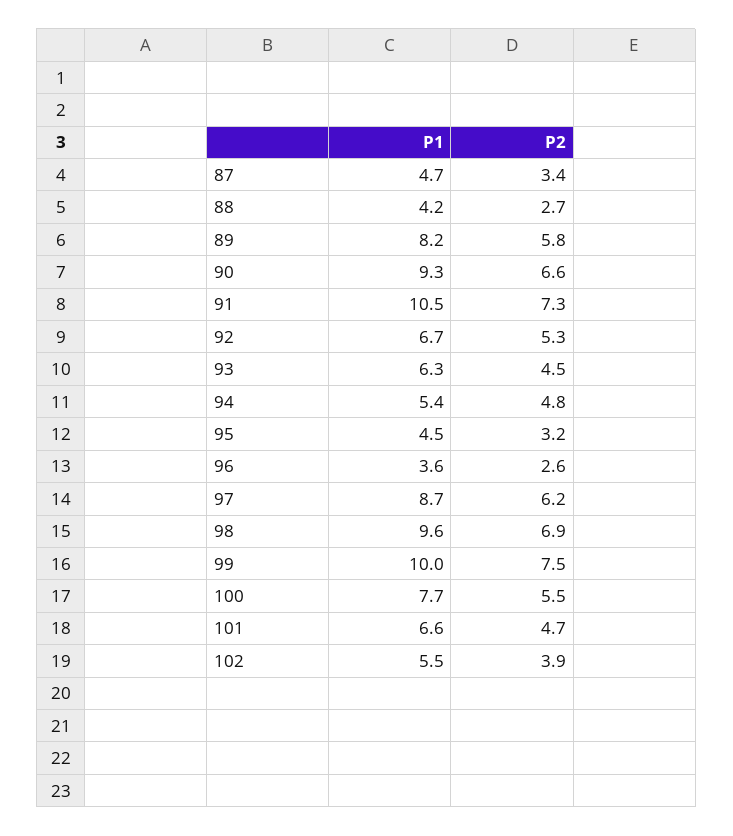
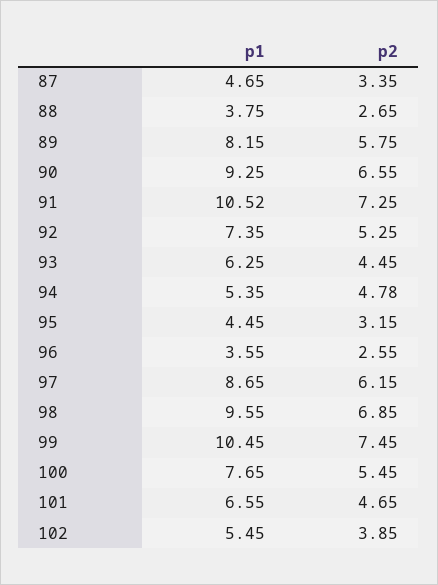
  {
    "P1": {
      "87": 4.65,
-     "88": 4.2,
+     "88": 3.75,
      "89": 8.15,
      "90": 9.25,
      "91": 10.52,
-     "92": 6.7,
+     "92": 7.35,
      "93": 6.25,
      "94": 5.35,
      "95": 4.45,
      "96": 3.55,
      "97": 8.65,
      "98": 9.55,
-     "99": 10,
+     "99": 10.45,
      "100": 7.65,
      "101": 6.55,
      "102": 5.45
    },
    "P2": {
      "87": 3.35,
      "88": 2.65,
      "89": 5.75,
      "90": 6.55,
      "91": 7.25,
      "92": 5.25,
      "93": 4.45,
      "94": 4.78,
      "95": 3.15,
      "96": 2.55,
      "97": 6.15,
      "98": 6.85,
      "99": 7.45,
      "100": 5.45,
      "101": 4.65,
      "102": 3.85
    }
  }

